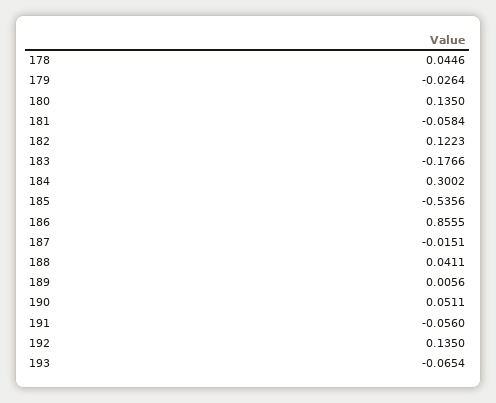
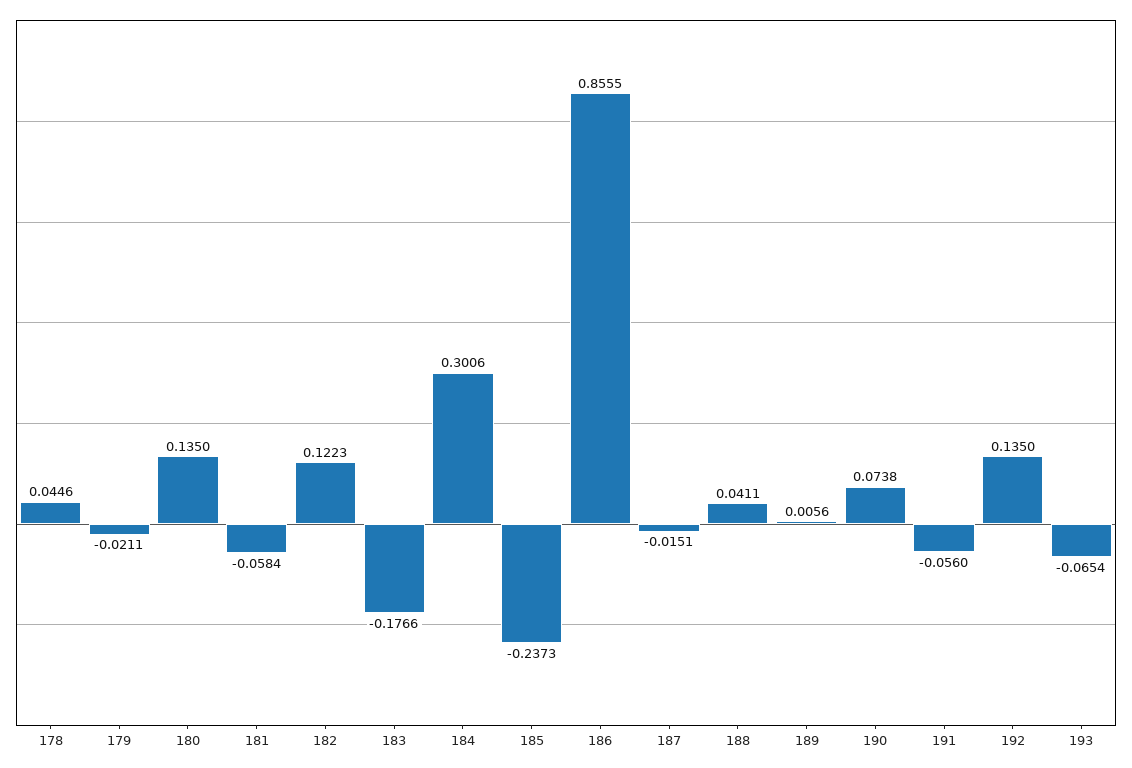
  {
    "178": 0.0446,
-   "179": -0.0264,
+   "179": -0.0211,
    "180": 0.135,
    "181": -0.0584,
    "182": 0.1223,
    "183": -0.1766,
-   "184": 0.3002,
+   "184": 0.3006,
-   "185": -0.5356,
+   "185": -0.2373,
    "186": 0.8555,
    "187": -0.0151,
    "188": 0.0411,
    "189": 0.0056,
-   "190": 0.0511,
+   "190": 0.0738,
    "191": -0.056,
    "192": 0.135,
    "193": -0.0654
  }

